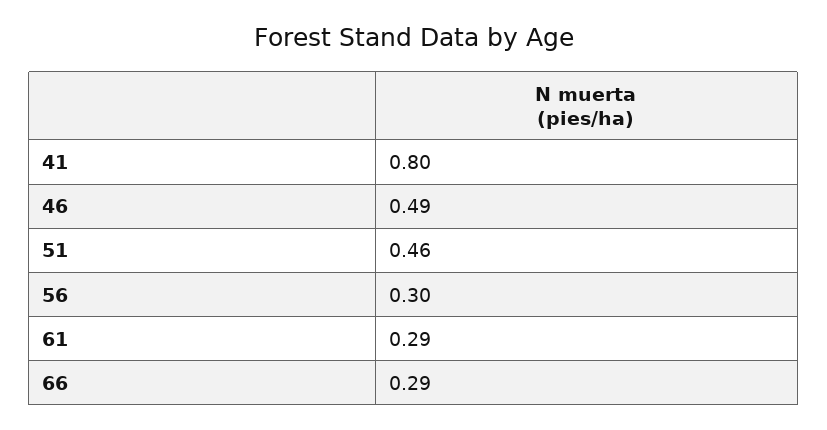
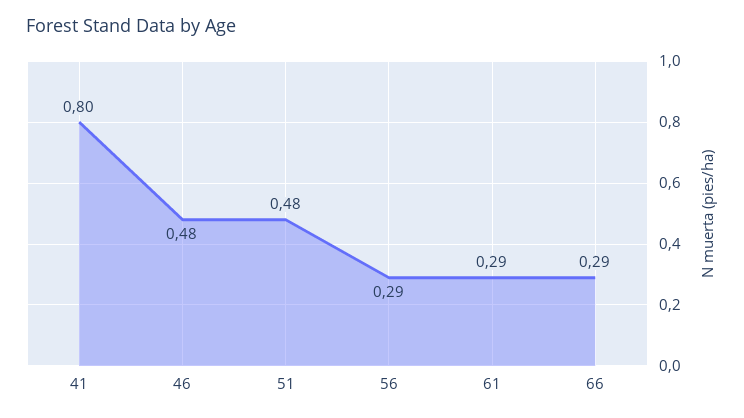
  {
    "41": 0.8,
-   "46": 0.49,
+   "46": 0.48,
-   "51": 0.46,
+   "51": 0.48,
-   "56": 0.3,
+   "56": 0.29,
    "61": 0.29,
    "66": 0.29
  }

